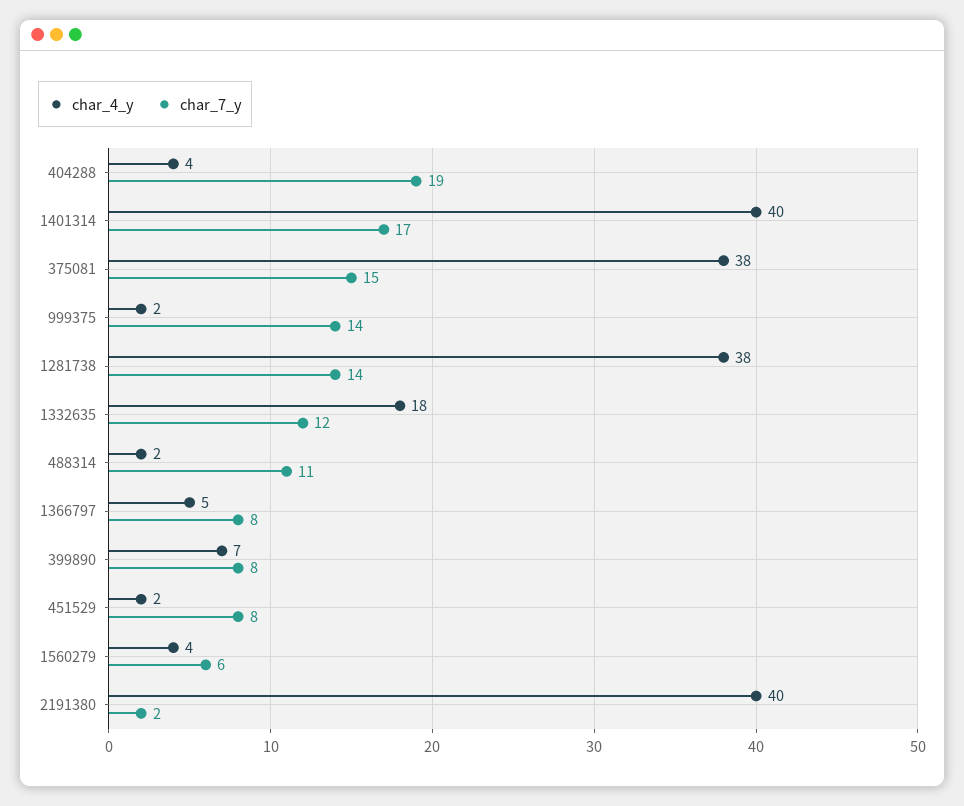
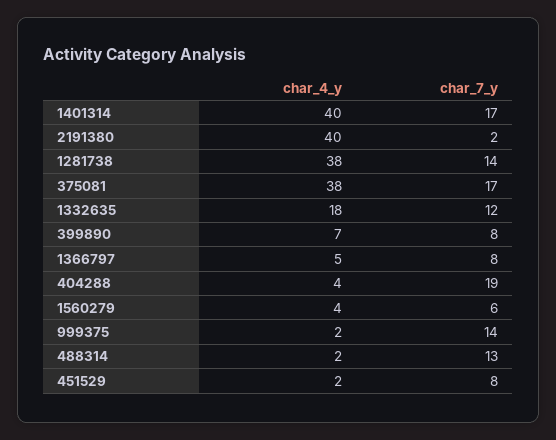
  {
    "char_4_y": {
      "404288": 4,
      "1401314": 40,
      "375081": 38,
      "999375": 2,
      "1281738": 38,
      "1332635": 18,
      "488314": 2,
      "1366797": 5,
      "399890": 7,
      "451529": 2,
      "1560279": 4,
      "2191380": 40
    },
    "char_7_y": {
      "404288": 19,
      "1401314": 17,
-     "375081": 15,
+     "375081": 17,
      "999375": 14,
      "1281738": 14,
      "1332635": 12,
-     "488314": 11,
+     "488314": 13,
      "1366797": 8,
      "399890": 8,
      "451529": 8,
      "1560279": 6,
      "2191380": 2
    }
  }

